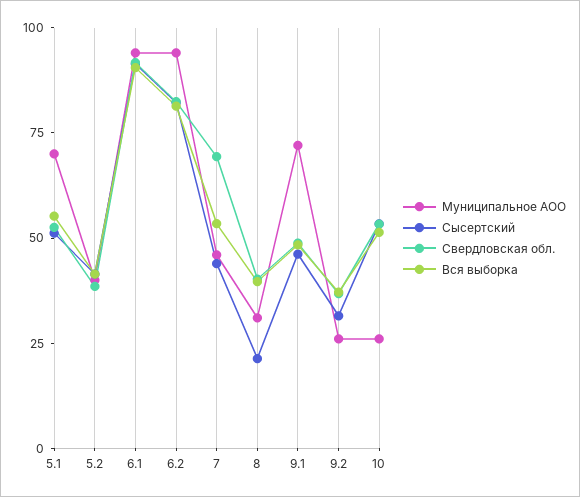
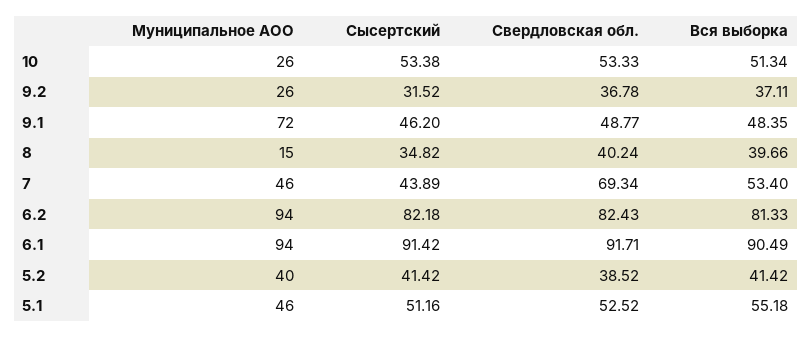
  {
    "Муниципальное АОО": {
-     "5.1": 70,
+     "5.1": 46,
      "5.2": 40,
      "6.1": 94,
      "6.2": 94,
      "7": 46,
-     "8": 30,
+     "8": 15,
      "9.1": 72,
      "9.2": 26,
      "10": 26
    },
    "Сысертский": {
      "5.1": 51.16,
      "5.2": 41.42,
      "6.1": 91.42,
      "6.2": 82.18,
      "7": 43.89,
-     "8": 20,
+     "8": 34.82,
      "9.1": 46.2,
      "9.2": 31.52,
      "10": 53.38
    },
    "Свердловская обл.": {
      "5.1": 52.52,
      "5.2": 38.52,
      "6.1": 91.71,
      "6.2": 82.43,
      "7": 69.34,
      "8": 40.24,
      "9.1": 48.77,
      "9.2": 36.78,
      "10": 53.33
    },
    "Вся выборка": {
      "5.1": 55.18,
      "5.2": 41.42,
      "6.1": 90.49,
      "6.2": 81.33,
      "7": 53.4,
      "8": 39.66,
      "9.1": 48.35,
      "9.2": 37.11,
      "10": 51.34
    }
  }

